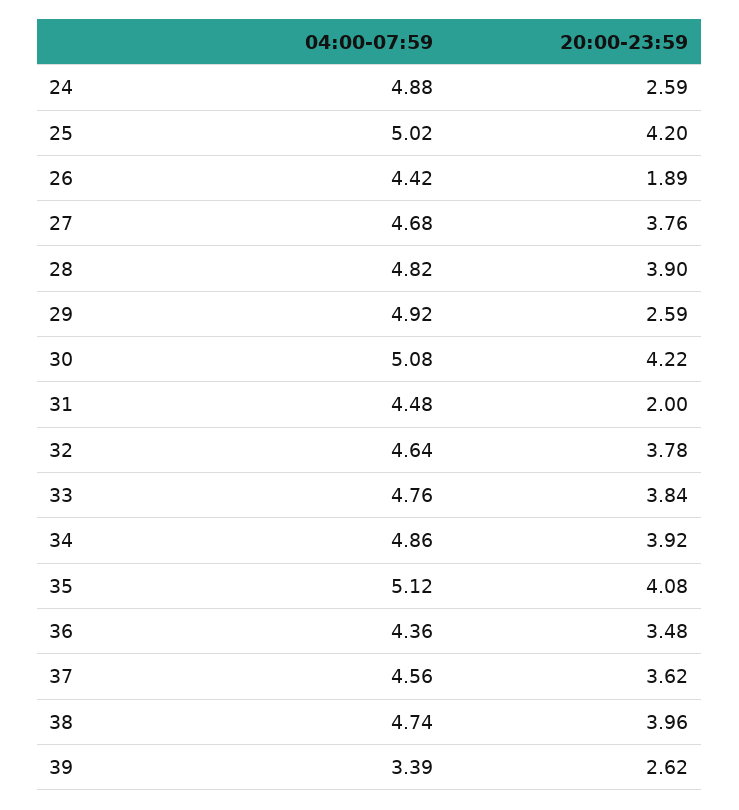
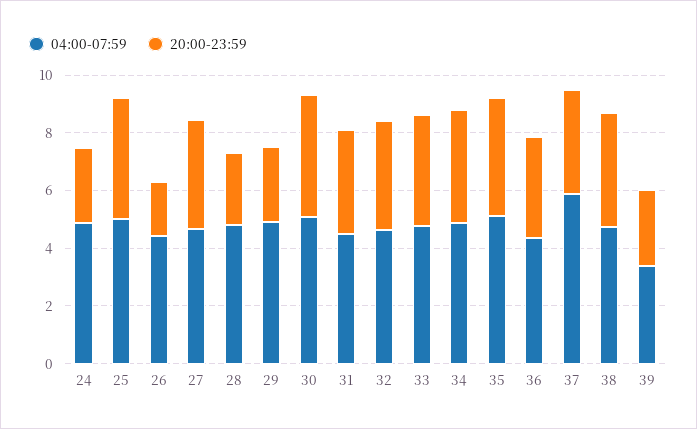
  {
    "04:00-07:59": {
      "24": 4.88,
      "25": 5.02,
      "26": 4.42,
      "27": 4.68,
      "28": 4.82,
      "29": 4.92,
      "30": 5.08,
      "31": 4.48,
      "32": 4.64,
      "33": 4.76,
      "34": 4.86,
      "35": 5.12,
      "36": 4.36,
-     "37": 4.56,
+     "37": 6,
      "38": 4.74,
      "39": 3.39
    },
    "20:00-23:59": {
      "24": 2.59,
      "25": 4.2,
      "26": 1.89,
      "27": 3.76,
-     "28": 3.9,
+     "28": 2.5,
      "29": 2.59,
      "30": 4.22,
-     "31": 2,
+     "31": 3.5,
      "32": 3.78,
      "33": 3.84,
      "34": 3.92,
      "35": 4.08,
      "36": 3.48,
      "37": 3.62,
      "38": 3.96,
      "39": 2.62
    }
  }

